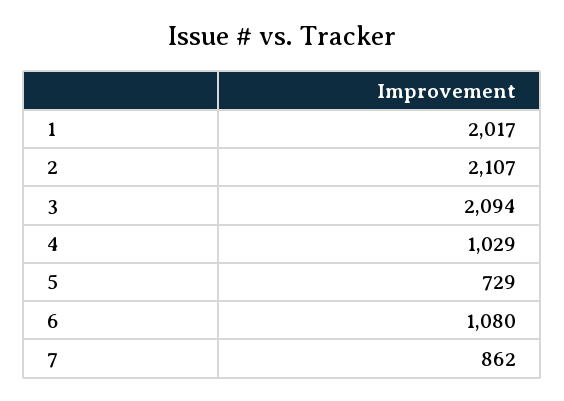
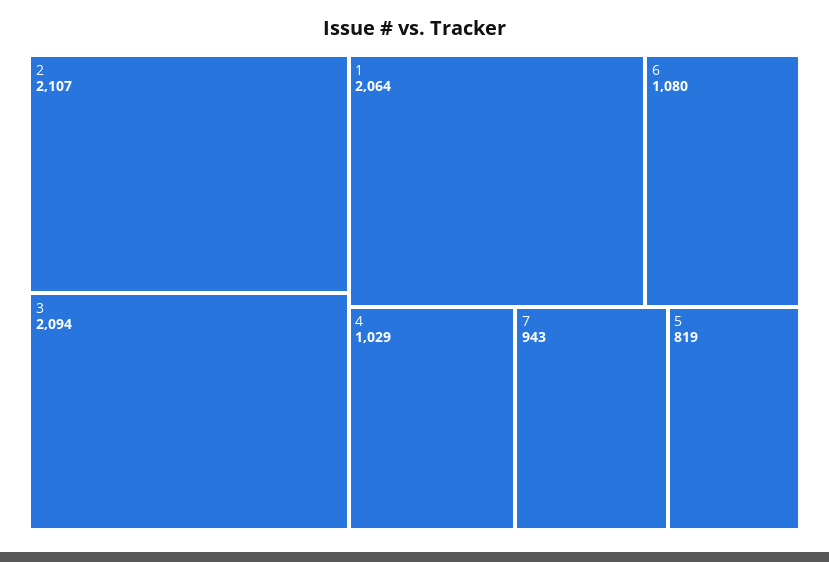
  {
-   "1": 2017,
+   "1": 2064,
    "2": 2107,
    "3": 2094,
    "4": 1029,
-   "5": 729,
+   "5": 819,
    "6": 1080,
-   "7": 862
+   "7": 943
  }

